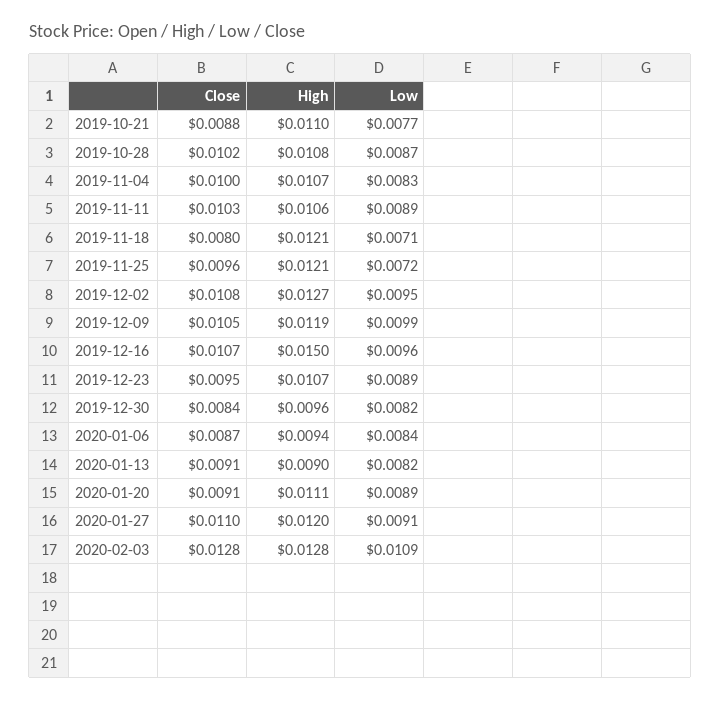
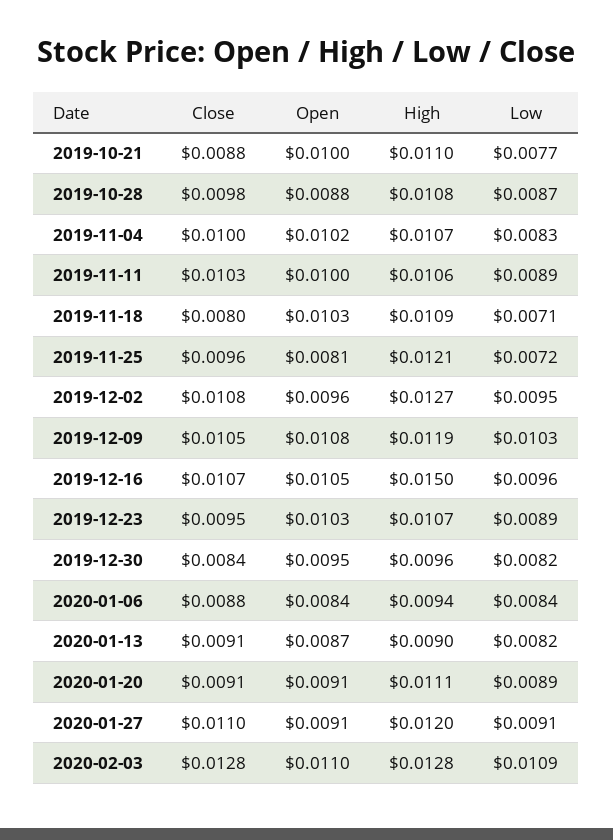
  {
    "Close": {
      "2019-10-21": 0.0088,
-     "2019-10-28": 0.0102,
+     "2019-10-28": 0.0098,
      "2019-11-04": 0.01,
      "2019-11-11": 0.0103,
      "2019-11-18": 0.008,
      "2019-11-25": 0.0096,
      "2019-12-02": 0.0108,
      "2019-12-09": 0.0105,
      "2019-12-16": 0.0107,
      "2019-12-23": 0.0095,
      "2019-12-30": 0.0084,
-     "2020-01-06": 0.0087,
+     "2020-01-06": 0.0088,
      "2020-01-13": 0.0091,
      "2020-01-20": 0.0091,
      "2020-01-27": 0.011,
      "2020-02-03": 0.0128
    },
    "High": {
      "2019-10-21": 0.011,
      "2019-10-28": 0.0108,
      "2019-11-04": 0.0107,
      "2019-11-11": 0.0106,
-     "2019-11-18": 0.0121,
+     "2019-11-18": 0.0109,
      "2019-11-25": 0.0121,
      "2019-12-02": 0.0127,
      "2019-12-09": 0.0119,
      "2019-12-16": 0.015,
      "2019-12-23": 0.0107,
      "2019-12-30": 0.0096,
      "2020-01-06": 0.0094,
      "2020-01-13": 0.009,
      "2020-01-20": 0.0111,
      "2020-01-27": 0.012,
      "2020-02-03": 0.0128
    },
    "Low": {
      "2019-10-21": 0.0077,
      "2019-10-28": 0.0087,
      "2019-11-04": 0.0083,
      "2019-11-11": 0.0089,
      "2019-11-18": 0.0071,
      "2019-11-25": 0.0072,
      "2019-12-02": 0.0095,
-     "2019-12-09": 0.0099,
+     "2019-12-09": 0.0103,
      "2019-12-16": 0.0096,
      "2019-12-23": 0.0089,
      "2019-12-30": 0.0082,
      "2020-01-06": 0.0084,
      "2020-01-13": 0.0082,
      "2020-01-20": 0.0089,
      "2020-01-27": 0.0091,
      "2020-02-03": 0.0109
-   }
+   },
+   "Open": {
+     "2019-10-21": 0.01,
+     "2019-10-28": 0.0088,
+     "2019-11-04": 0.0102,
+     "2019-11-11": 0.01,
+     "2019-11-18": 0.0103,
+     "2019-11-25": 0.0081,
+     "2019-12-02": 0.0096,
+     "2019-12-09": 0.0108,
+     "2019-12-16": 0.0105,
+     "2019-12-23": 0.0103,
+     "2019-12-30": 0.0095,
+     "2020-01-06": 0.0084,
+     "2020-01-13": 0.0087,
+     "2020-01-20": 0.0091,
+     "2020-01-27": 0.0091,
+     "2020-02-03": 0.011
+   }
  }

